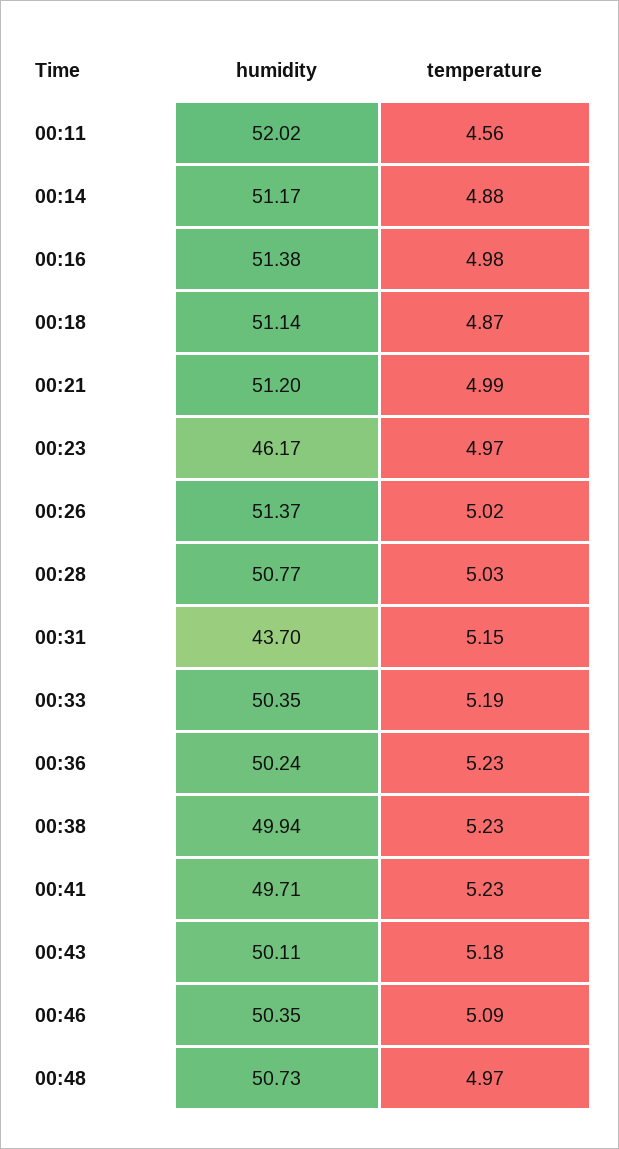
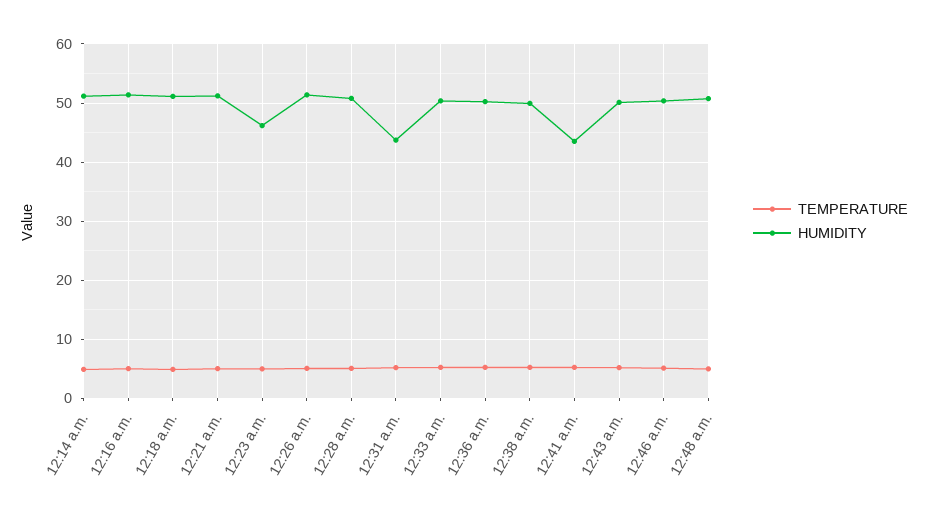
  {
    "humidity": {
-     "00:11": 52.02,
      "00:14": 51.17,
      "00:16": 51.38,
      "00:18": 51.14,
      "00:21": 51.2,
      "00:23": 46.17,
      "00:26": 51.37,
      "00:28": 50.77,
      "00:31": 43.7,
      "00:33": 50.35,
      "00:36": 50.24,
      "00:38": 49.94,
-     "00:41": 49.71,
+     "00:41": 44,
      "00:43": 50.11,
      "00:46": 50.35,
      "00:48": 50.73
    },
    "temperature": {
-     "00:11": 4.56,
      "00:14": 4.88,
      "00:16": 4.98,
      "00:18": 4.87,
      "00:21": 4.99,
      "00:23": 4.97,
      "00:26": 5.02,
      "00:28": 5.03,
      "00:31": 5.15,
      "00:33": 5.19,
      "00:36": 5.23,
      "00:38": 5.23,
      "00:41": 5.23,
      "00:43": 5.18,
      "00:46": 5.09,
      "00:48": 4.97
    }
  }

